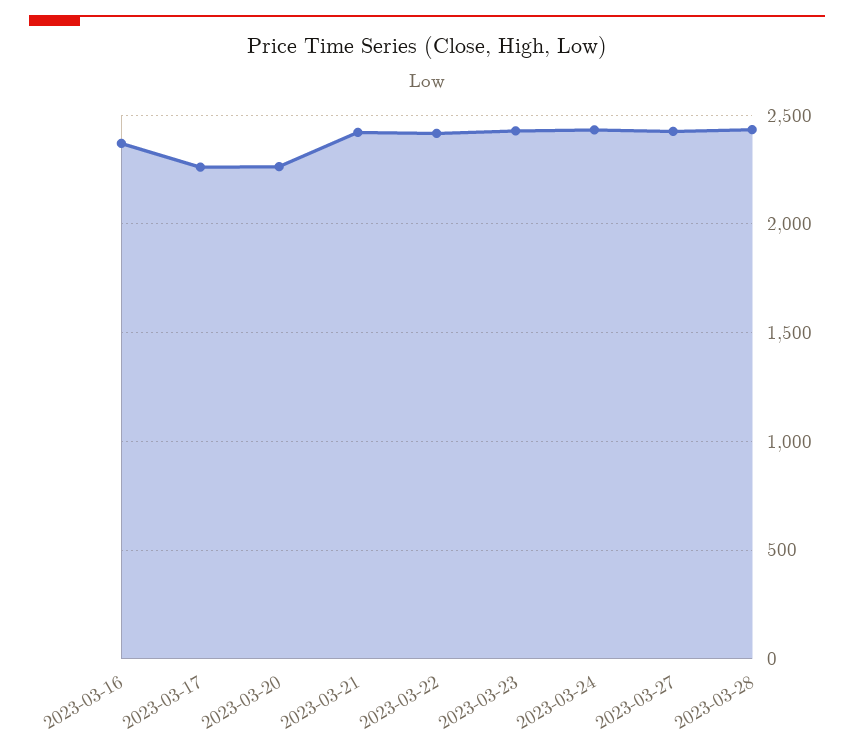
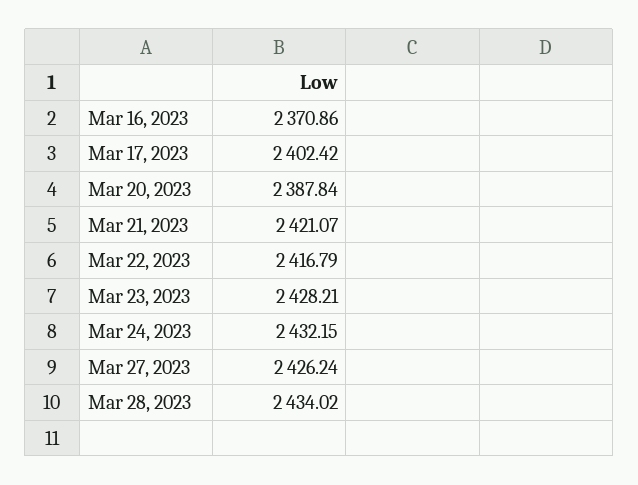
  {
    "2023-03-16": 2370.86,
-   "2023-03-17": 2250,
+   "2023-03-17": 2402.42,
-   "2023-03-20": 2250,
+   "2023-03-20": 2387.84,
    "2023-03-21": 2421.07,
    "2023-03-22": 2416.79,
    "2023-03-23": 2428.21,
    "2023-03-24": 2432.15,
    "2023-03-27": 2426.24,
    "2023-03-28": 2434.02
  }

